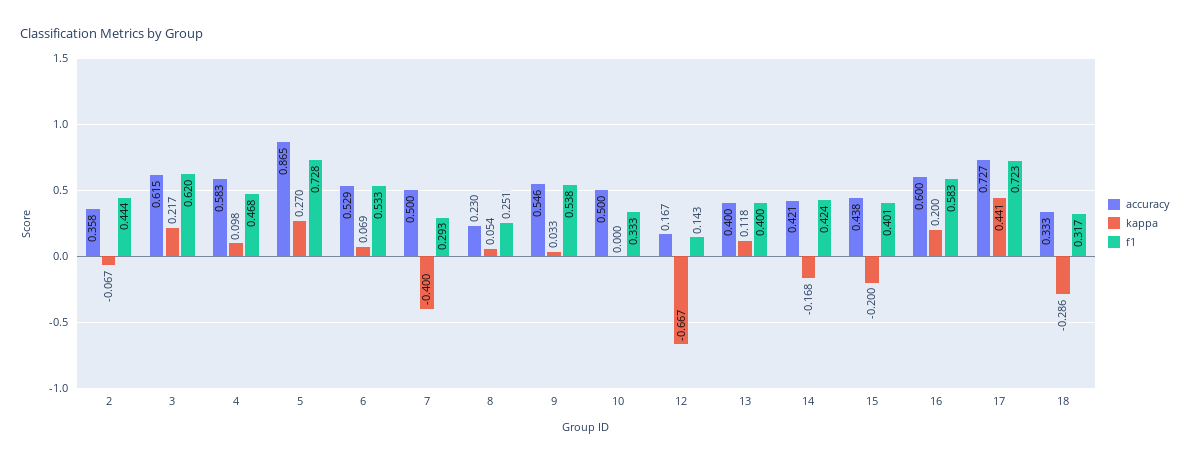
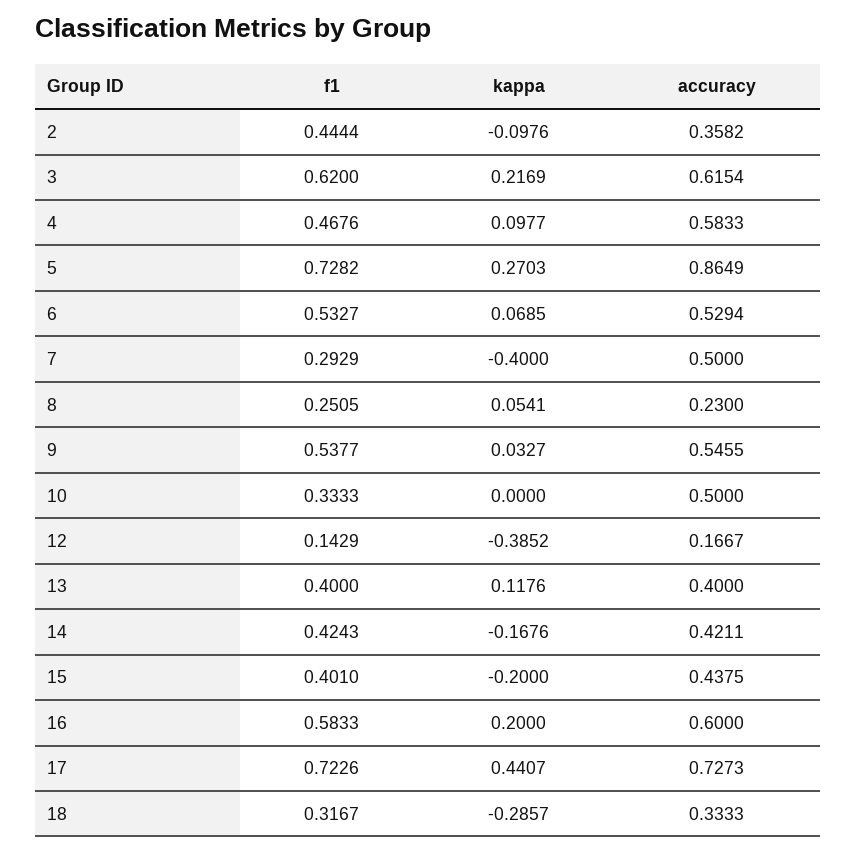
  {
    "accuracy": {
      "2": 0.3582,
      "3": 0.6154,
      "4": 0.5833,
      "5": 0.8649,
      "6": 0.5294,
      "7": 0.5,
      "8": 0.23,
      "9": 0.5455,
      "10": 0.5,
      "12": 0.1667,
      "13": 0.4,
      "14": 0.4211,
      "15": 0.4375,
      "16": 0.6,
      "17": 0.7273,
      "18": 0.3333
    },
    "kappa": {
-     "2": -0.067,
+     "2": -0.0976,
      "3": 0.2169,
      "4": 0.0977,
      "5": 0.2703,
      "6": 0.0685,
      "7": -0.4,
      "8": 0.0541,
      "9": 0.0327,
      "10": 0,
-     "12": -0.667,
+     "12": -0.3852,
      "13": 0.1176,
      "14": -0.1676,
      "15": -0.2,
      "16": 0.2,
      "17": 0.4407,
      "18": -0.2857
    },
    "f1": {
      "2": 0.4444,
      "3": 0.62,
      "4": 0.4676,
      "5": 0.7282,
      "6": 0.5327,
      "7": 0.2929,
      "8": 0.2505,
      "9": 0.5377,
      "10": 0.3333,
      "12": 0.1429,
      "13": 0.4,
      "14": 0.4243,
      "15": 0.401,
      "16": 0.5833,
      "17": 0.7226,
      "18": 0.3167
    }
  }

